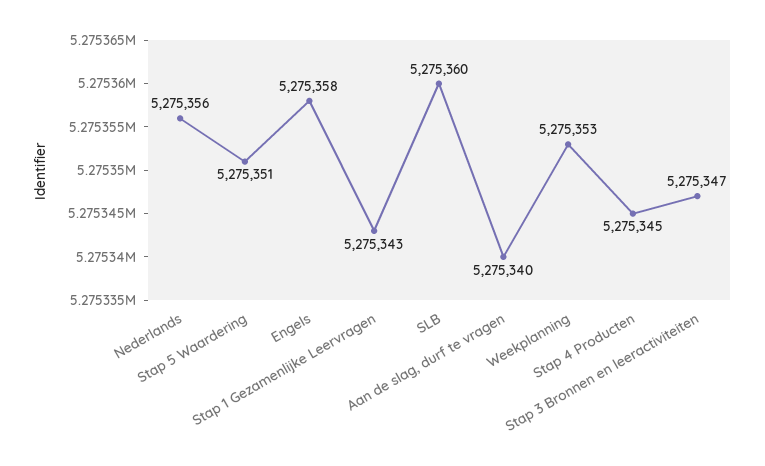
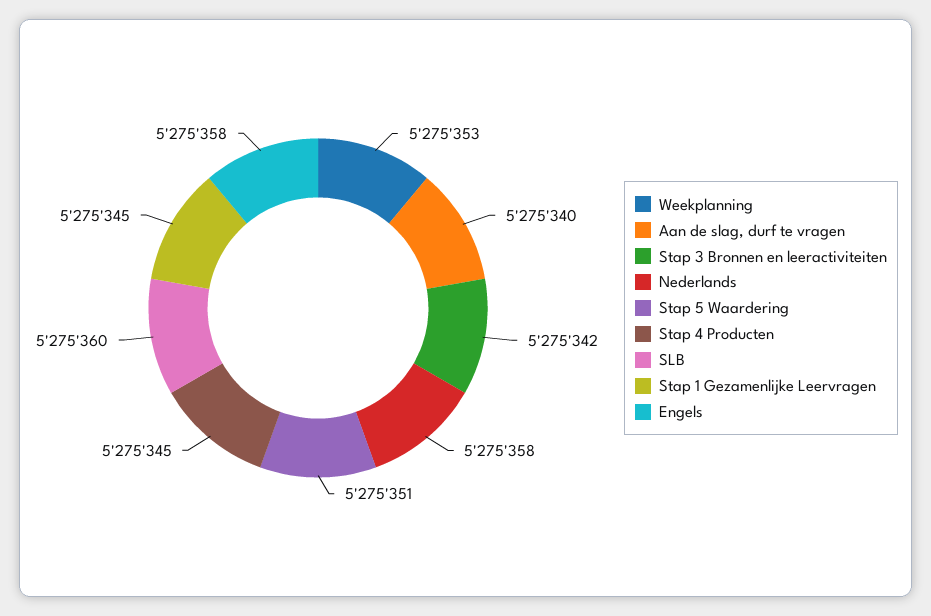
  {
-   "Nederlands": 5275356,
+   "Nederlands": 5275358,
    "Stap 5 Waardering": 5275351,
    "Engels": 5275358,
-   "Stap 1 Gezamenlijke Leervragen": 5275343,
+   "Stap 1 Gezamenlijke Leervragen": 5275345,
    "SLB": 5275360,
    "Aan de slag, durf te vragen": 5275340,
    "Weekplanning": 5275353,
    "Stap 4 Producten": 5275345,
-   "Stap 3 Bronnen en leeractiviteiten": 5275347
+   "Stap 3 Bronnen en leeractiviteiten": 5275342
  }

